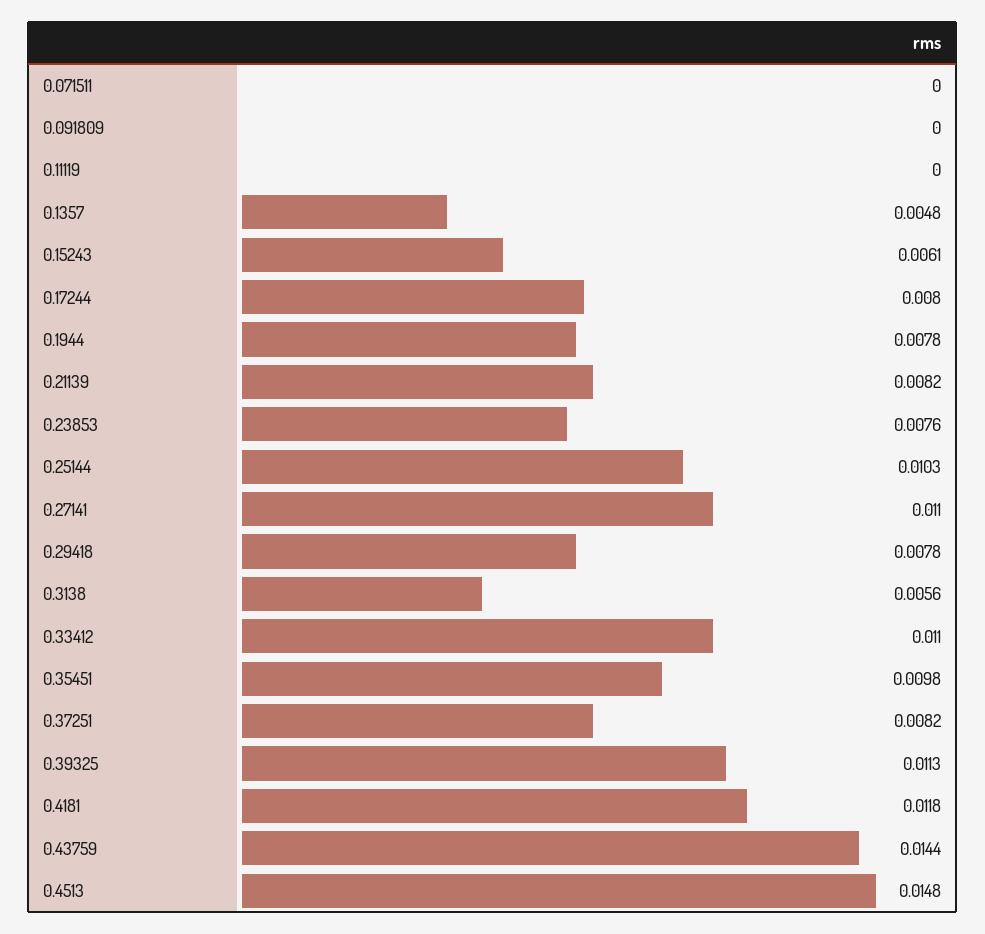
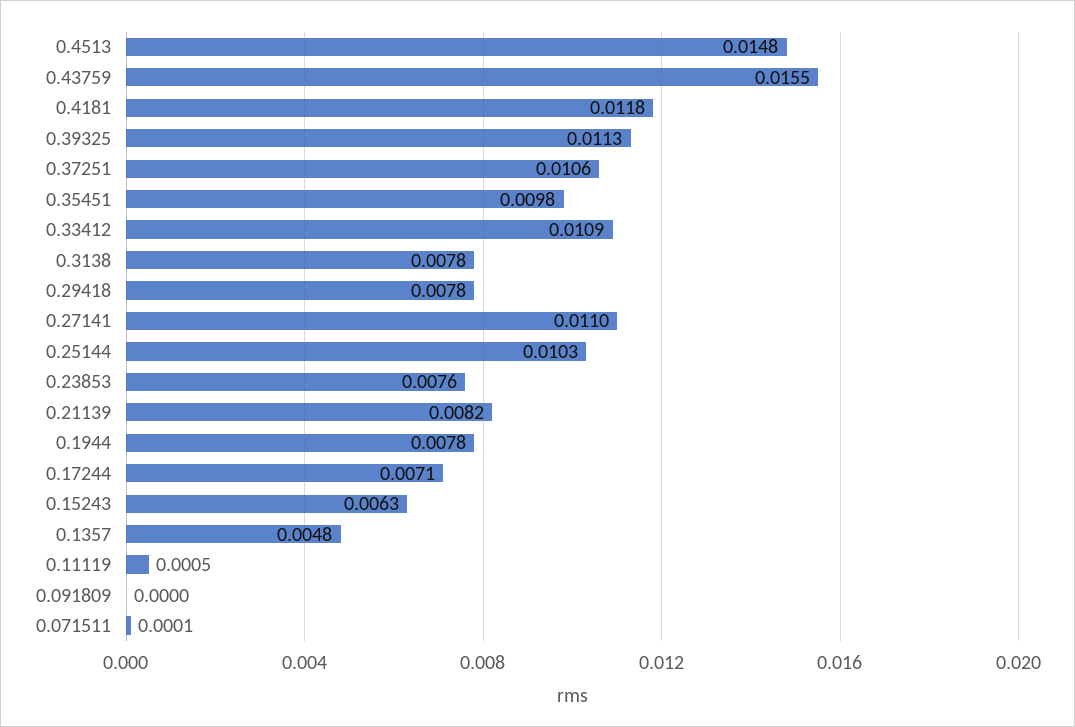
  {
-   "0.071511": 0,
+   "0.071511": 0.0001,
    "0.091809": 0,
-   "0.11119": 0,
+   "0.11119": 0.0005,
    "0.1357": 0.0048,
-   "0.15243": 0.0061,
+   "0.15243": 0.0063,
-   "0.17244": 0.008,
+   "0.17244": 0.0071,
    "0.1944": 0.0078,
    "0.21139": 0.0082,
    "0.23853": 0.0076,
    "0.25144": 0.0103,
    "0.27141": 0.011,
    "0.29418": 0.0078,
-   "0.3138": 0.0056,
+   "0.3138": 0.0078,
-   "0.33412": 0.011,
+   "0.33412": 0.0109,
    "0.35451": 0.0098,
-   "0.37251": 0.0082,
+   "0.37251": 0.0106,
    "0.39325": 0.0113,
    "0.4181": 0.0118,
-   "0.43759": 0.0144,
+   "0.43759": 0.0155,
    "0.4513": 0.0148
  }

